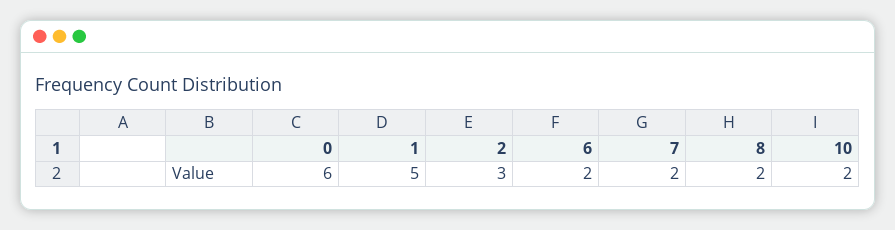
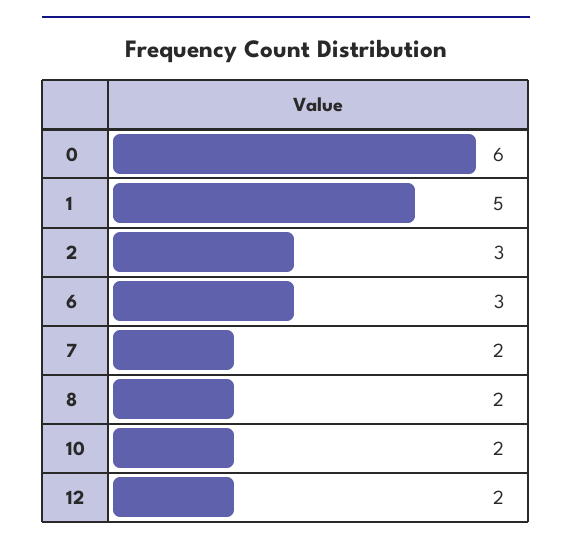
  {
    "0": 6,
    "1": 5,
    "2": 3,
-   "6": 2,
+   "6": 3,
    "7": 2,
    "8": 2,
-   "10": 2
+   "10": 2,
+   "12": 2
  }

